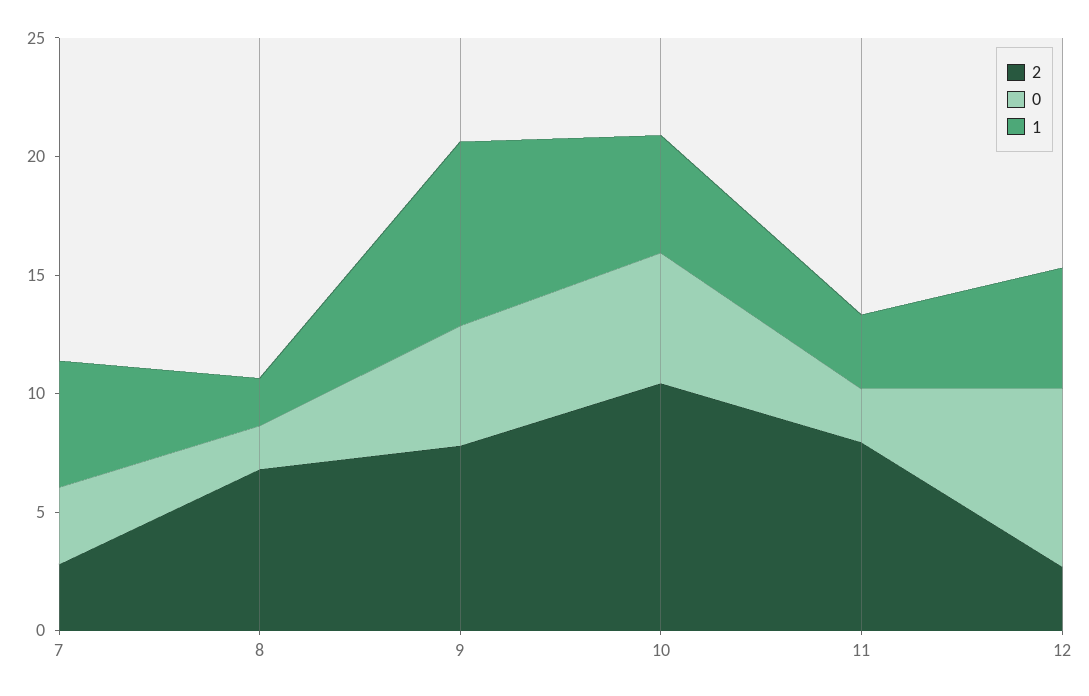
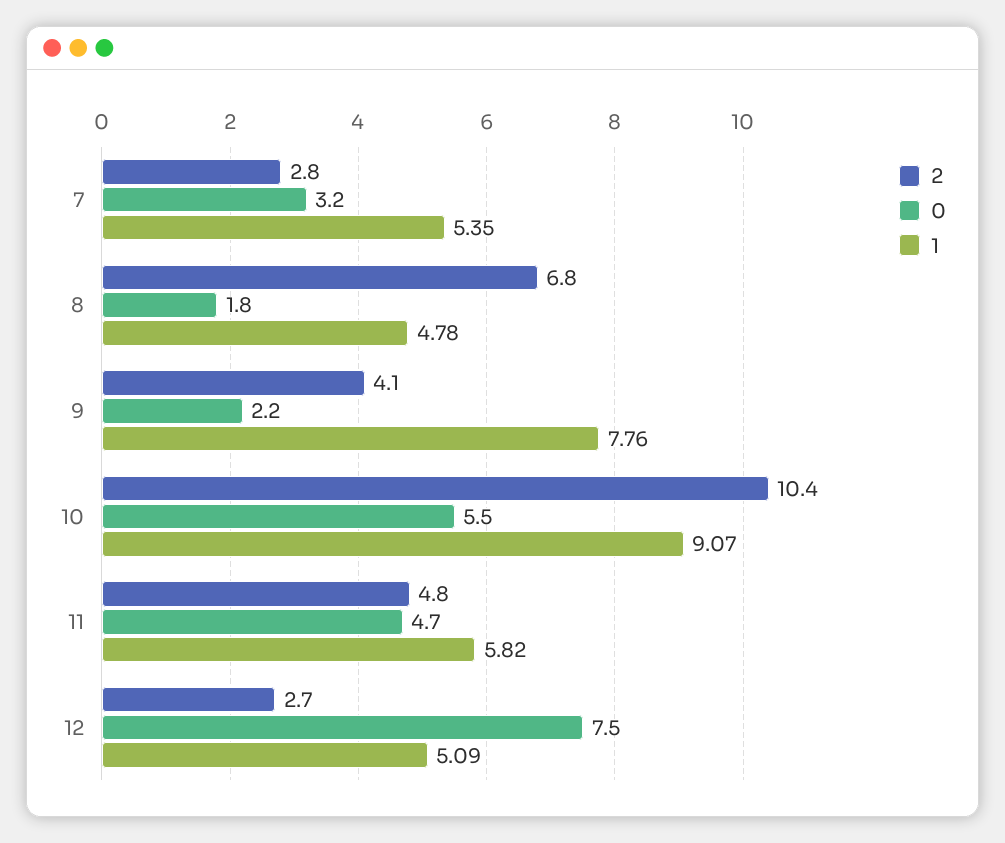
  {
    "2": {
      "7": 2.8,
      "8": 6.8,
-     "9": 8,
+     "9": 4.1,
      "10": 10.4,
-     "11": 8,
+     "11": 4.8,
      "12": 2.7
    },
    "0": {
      "7": 3.2,
      "8": 1.8,
-     "9": 5,
+     "9": 2.2,
      "10": 5.5,
-     "11": 2,
+     "11": 4.7,
      "12": 7.5
    },
    "1": {
      "7": 5.35,
-     "8": 2,
+     "8": 4.78,
      "9": 7.76,
-     "10": 5,
+     "10": 9.07,
-     "11": 3,
+     "11": 5.82,
      "12": 5.09
    }
  }

